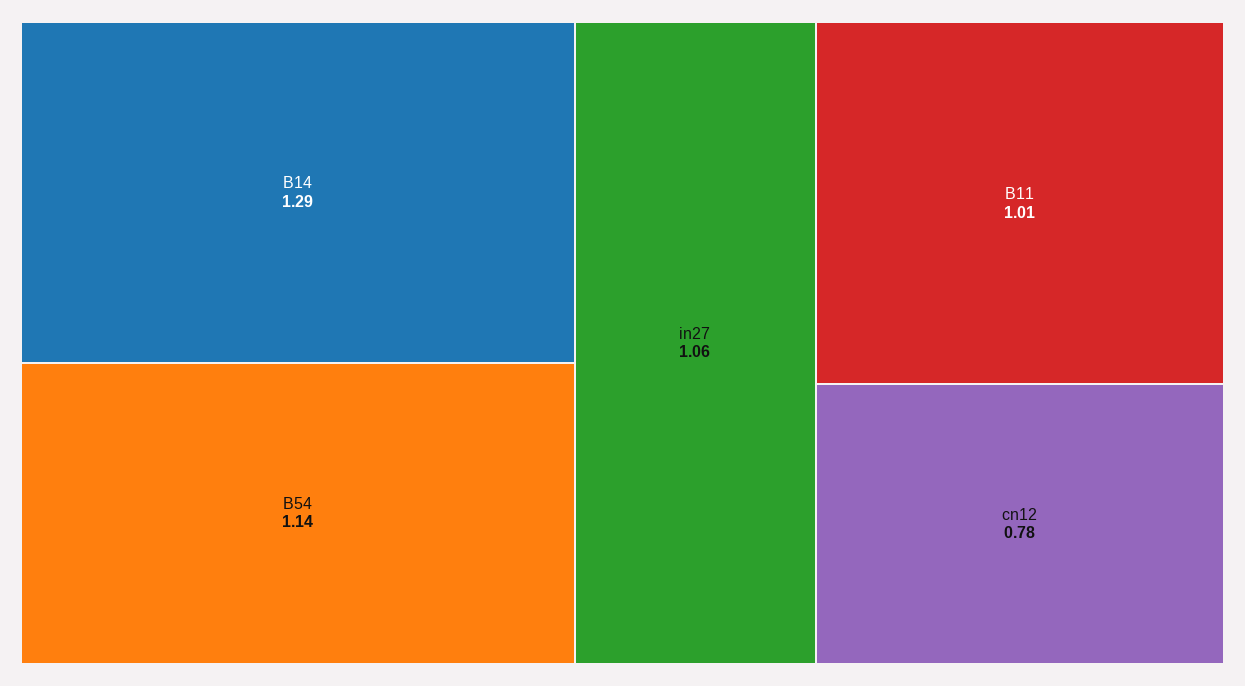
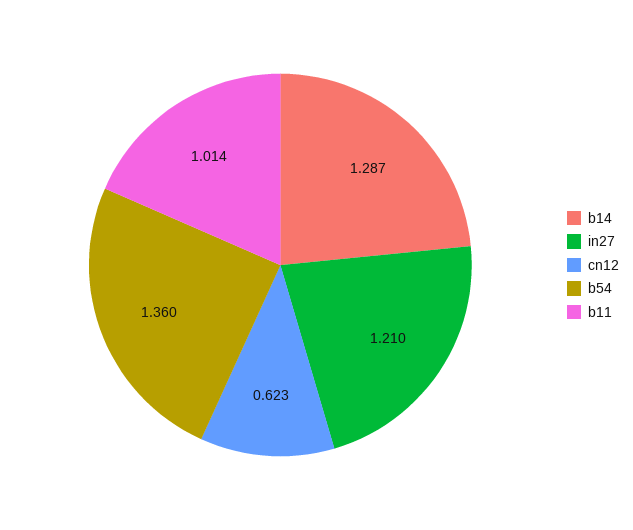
  {
    "B14": 1.287,
-   "B54": 1.14,
+   "B54": 1.36,
-   "in27": 1.06,
+   "in27": 1.21,
    "B11": 1.014,
-   "cn12": 0.78
+   "cn12": 0.623
  }

